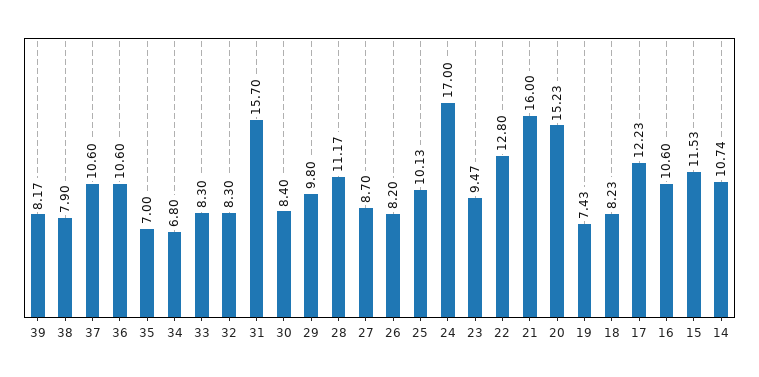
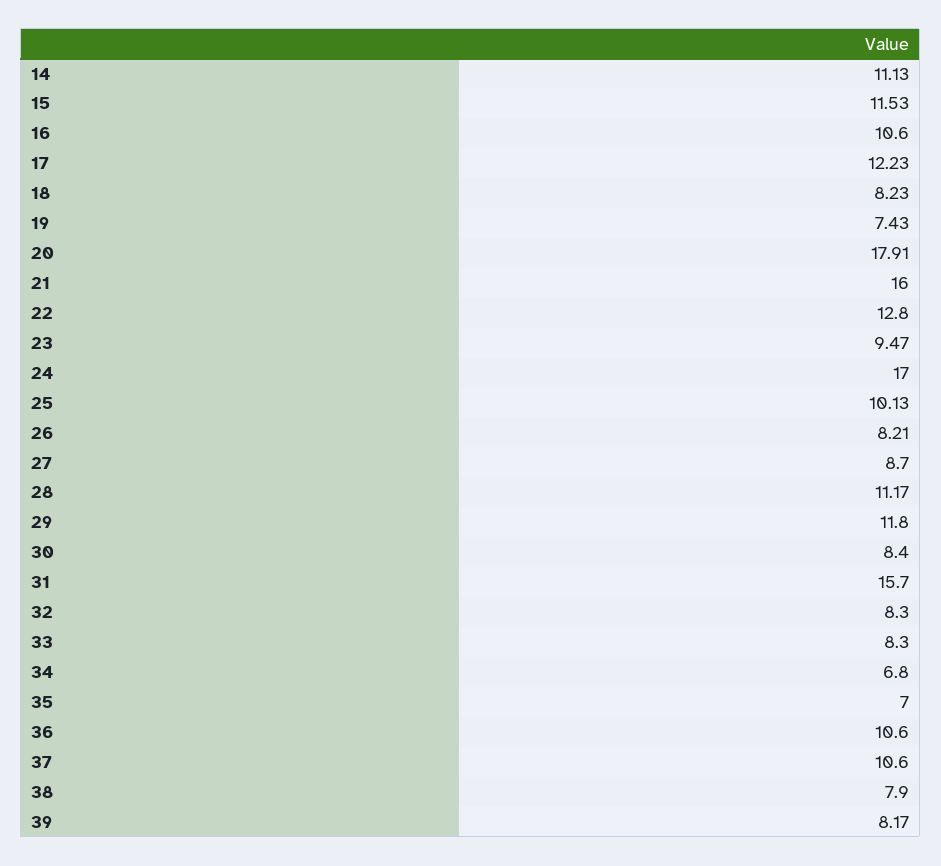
  {
    "39": 8.17,
    "38": 7.9,
    "37": 10.6,
    "36": 10.6,
    "35": 7,
    "34": 6.8,
    "33": 8.3,
    "32": 8.3,
    "31": 15.7,
    "30": 8.4,
-   "29": 9.8,
+   "29": 11.8,
    "28": 11.17,
    "27": 8.7,
-   "26": 8.2,
+   "26": 8.21,
    "25": 10.13,
    "24": 17,
    "23": 9.47,
    "22": 12.8,
    "21": 16,
-   "20": 15.23,
+   "20": 17.91,
    "19": 7.43,
    "18": 8.23,
    "17": 12.23,
    "16": 10.6,
    "15": 11.53,
-   "14": 10.74
+   "14": 11.13
  }

